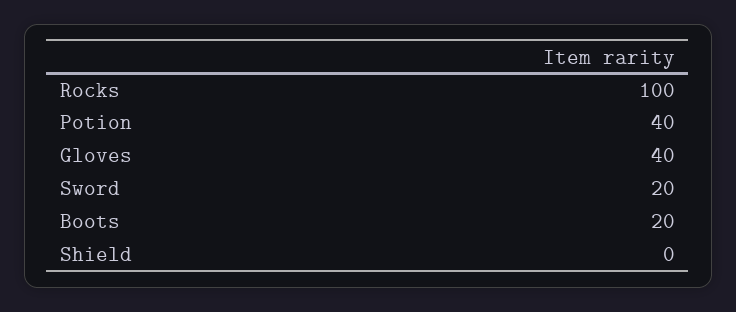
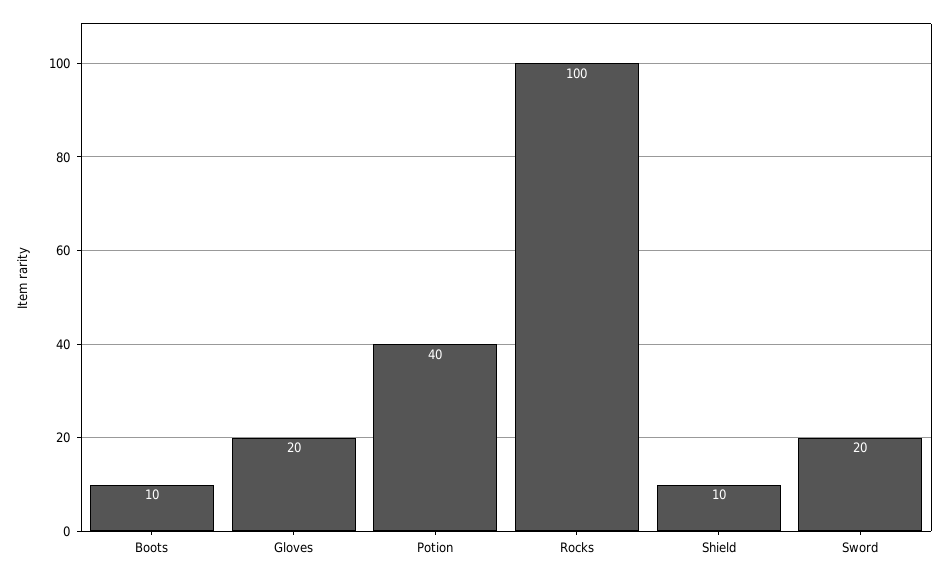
  {
    "Rocks": 100,
    "Potion": 40,
-   "Gloves": 40,
+   "Gloves": 20,
    "Sword": 20,
-   "Boots": 20,
+   "Boots": 10,
-   "Shield": 0
+   "Shield": 10
  }

